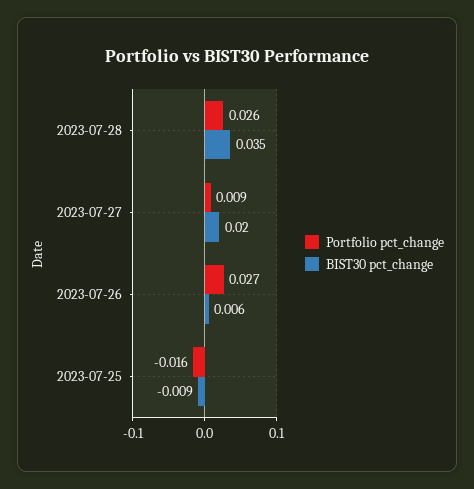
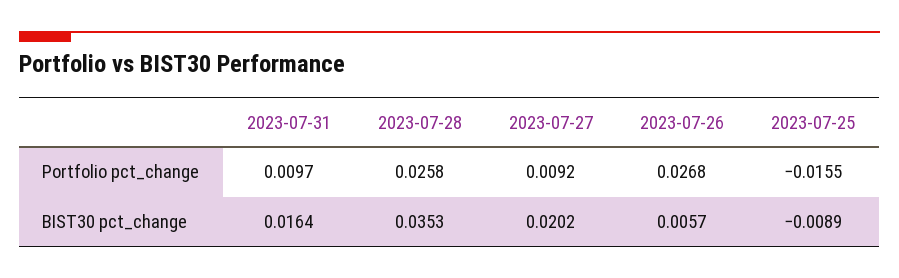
  {
    "Portfolio pct_change": {
      "2023-07-28": 0.0258,
      "2023-07-27": 0.0092,
      "2023-07-26": 0.0268,
-     "2023-07-25": -0.0155
+     "2023-07-25": -0.0155,
+     "2023-07-31": 0.0097
    },
    "BIST30 pct_change": {
      "2023-07-28": 0.0353,
      "2023-07-27": 0.0202,
      "2023-07-26": 0.0057,
-     "2023-07-25": -0.0089
+     "2023-07-25": -0.0089,
+     "2023-07-31": 0.0164
    }
  }

